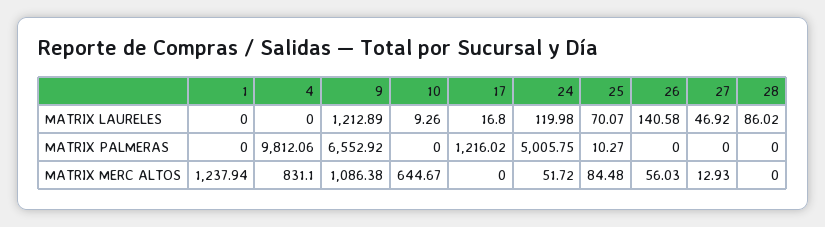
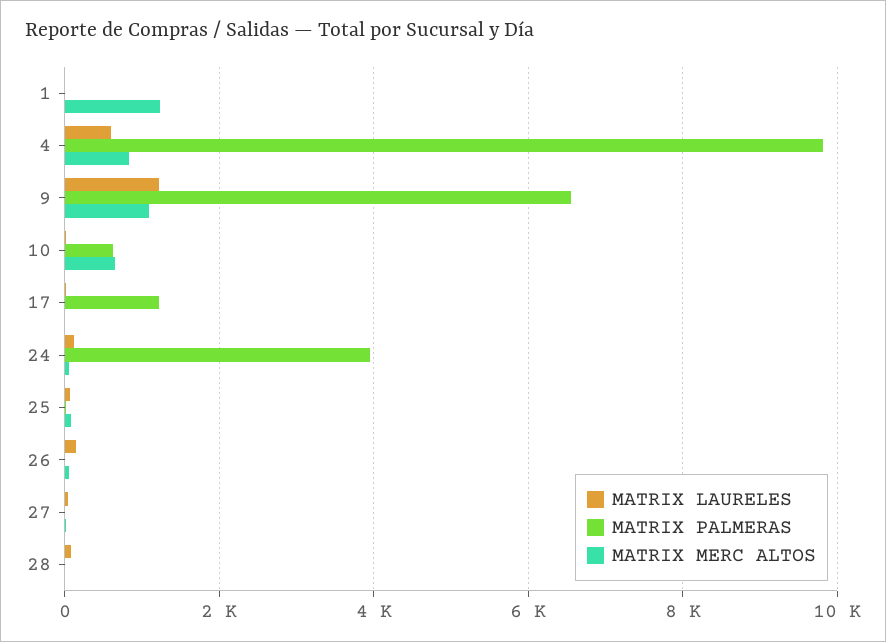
  {
    "MATRIX LAURELES": {
      "1": 0,
-     "4": 0,
+     "4": 600,
      "9": 1212.89,
      "10": 9.26,
      "17": 16.8,
      "24": 119.98,
      "25": 70.07,
      "26": 140.58,
      "27": 46.92,
      "28": 86.02
    },
    "MATRIX PALMERAS": {
      "1": 0,
      "4": 9812.06,
      "9": 6552.92,
-     "10": 0,
+     "10": 600,
      "17": 1216.02,
-     "24": 5005.75,
+     "24": 4000,
      "25": 10.27,
      "26": 0,
      "27": 0,
      "28": 0
    },
    "MATRIX MERC ALTOS": {
      "1": 1237.94,
      "4": 831.1,
      "9": 1086.38,
      "10": 644.67,
      "17": 0,
      "24": 51.72,
      "25": 84.48,
      "26": 56.03,
      "27": 12.93,
      "28": 0
    }
  }

